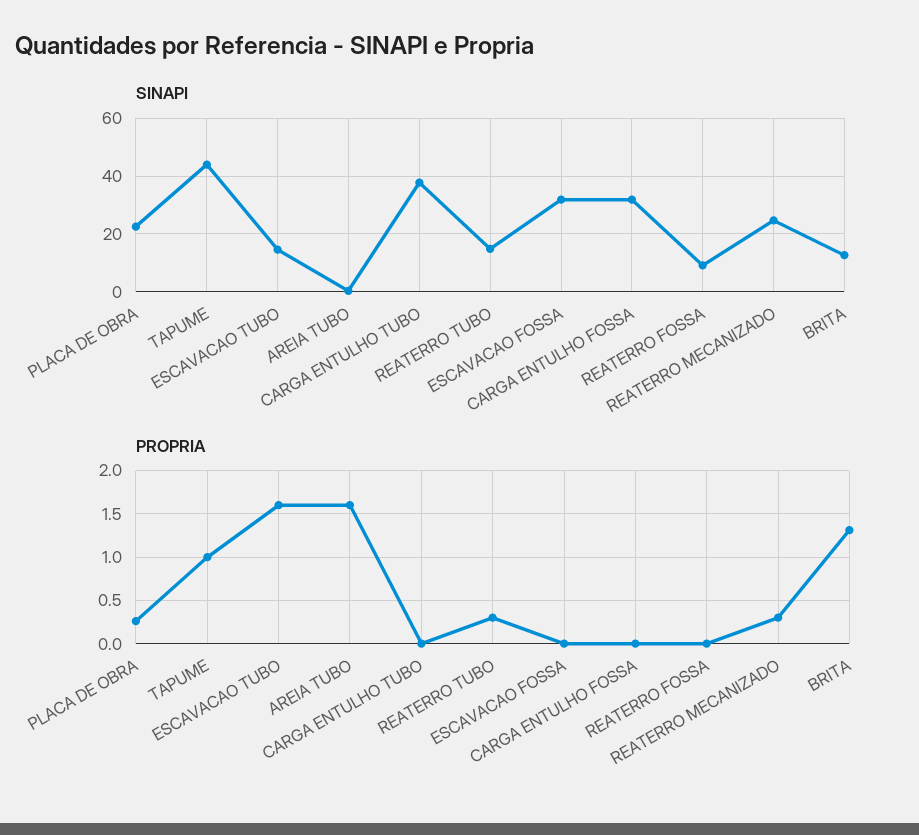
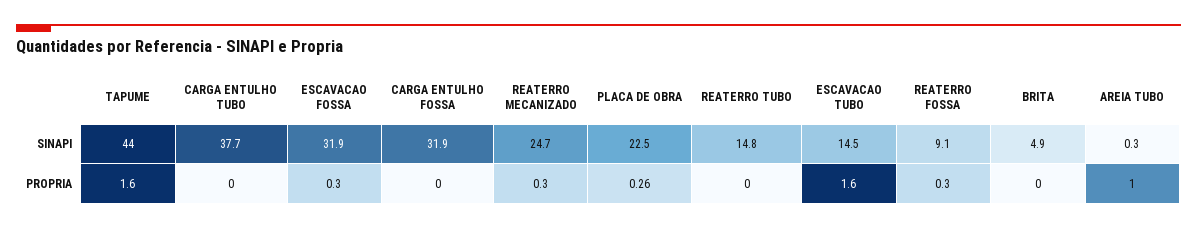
  {
    "SINAPI": {
      "PLACA DE OBRA": 22.5,
      "TAPUME": 44,
      "ESCAVACAO TUBO": 14.5,
      "AREIA TUBO": 0.3,
      "CARGA ENTULHO TUBO": 37.7,
      "REATERRO TUBO": 14.8,
      "ESCAVACAO FOSSA": 31.9,
      "CARGA ENTULHO FOSSA": 31.9,
      "REATERRO FOSSA": 9.1,
      "REATERRO MECANIZADO": 24.7,
-     "BRITA": 12.5
+     "BRITA": 4.9
    },
    "PROPRIA": {
      "PLACA DE OBRA": 0.26,
-     "TAPUME": 1,
+     "TAPUME": 1.6,
      "ESCAVACAO TUBO": 1.6,
-     "AREIA TUBO": 1.6,
+     "AREIA TUBO": 1,
      "CARGA ENTULHO TUBO": 0,
-     "REATERRO TUBO": 0.3,
+     "REATERRO TUBO": 0,
-     "ESCAVACAO FOSSA": 0,
+     "ESCAVACAO FOSSA": 0.3,
      "CARGA ENTULHO FOSSA": 0,
-     "REATERRO FOSSA": 0,
+     "REATERRO FOSSA": 0.3,
      "REATERRO MECANIZADO": 0.3,
-     "BRITA": 1.3
+     "BRITA": 0
    }
  }

